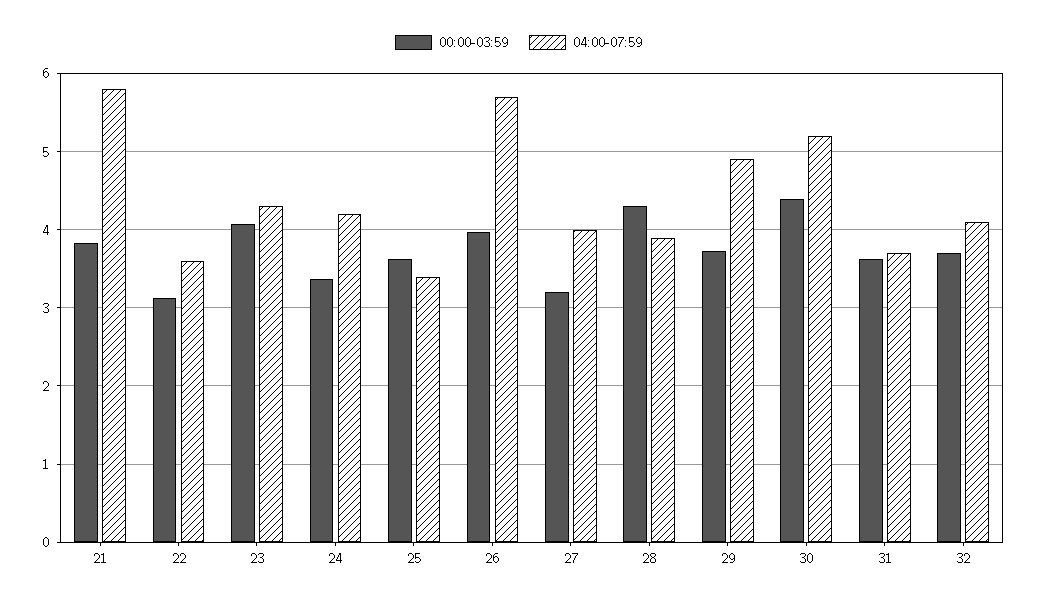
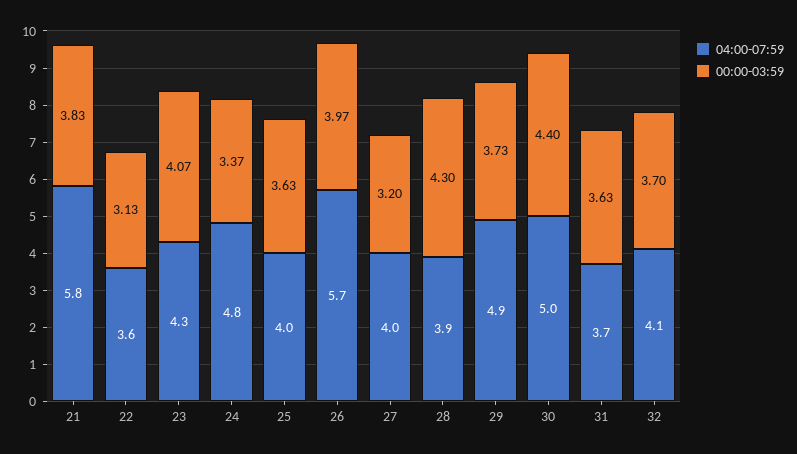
  {
    "00:00-03:59": {
      "21": 3.83,
      "22": 3.13,
      "23": 4.07,
      "24": 3.37,
      "25": 3.63,
      "26": 3.97,
      "27": 3.2,
      "28": 4.3,
      "29": 3.73,
      "30": 4.4,
      "31": 3.63,
      "32": 3.7
    },
    "04:00-07:59": {
      "21": 5.8,
      "22": 3.6,
      "23": 4.3,
-     "24": 4.2,
+     "24": 4.8,
-     "25": 3.4,
+     "25": 4,
      "26": 5.7,
      "27": 4,
      "28": 3.9,
      "29": 4.9,
-     "30": 5.2,
+     "30": 5,
      "31": 3.7,
      "32": 4.1
    }
  }

